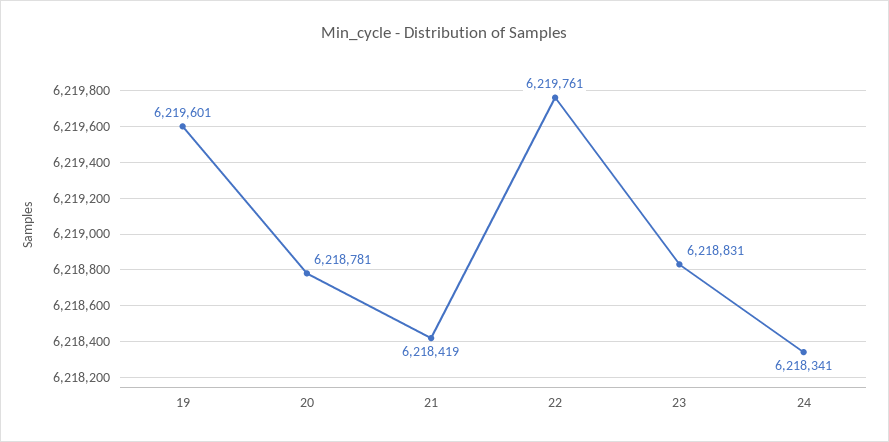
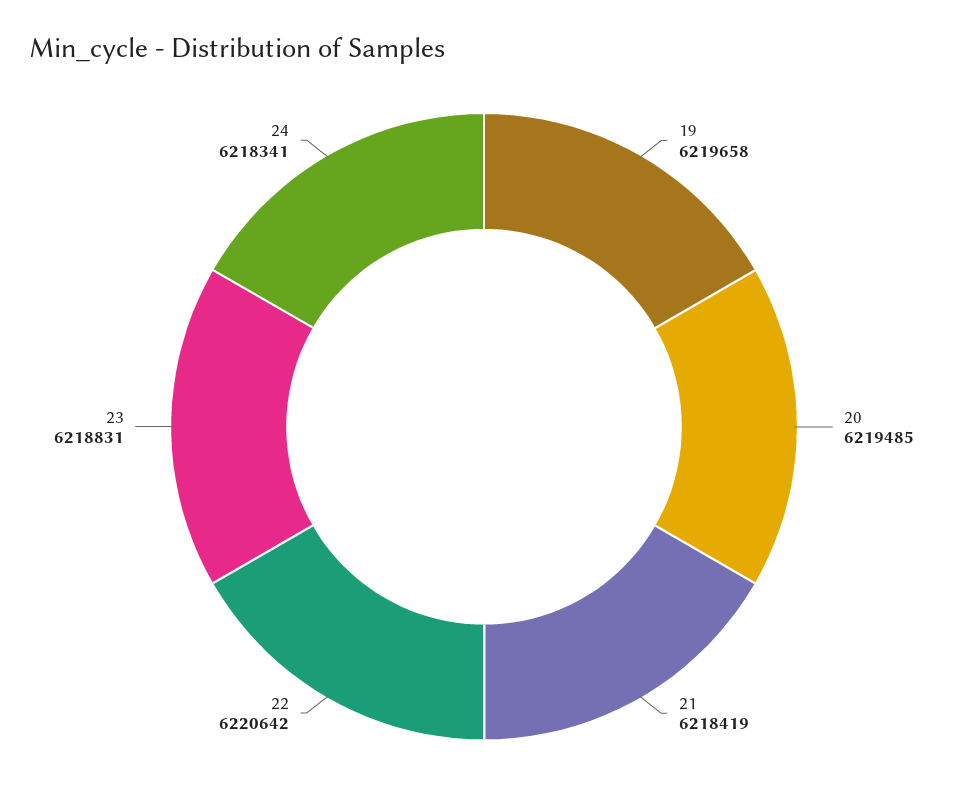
  {
-   "19": 6219601,
+   "19": 6219658,
-   "20": 6218781,
+   "20": 6219485,
    "21": 6218419,
-   "22": 6219761,
+   "22": 6220642,
    "23": 6218831,
    "24": 6218341
  }

